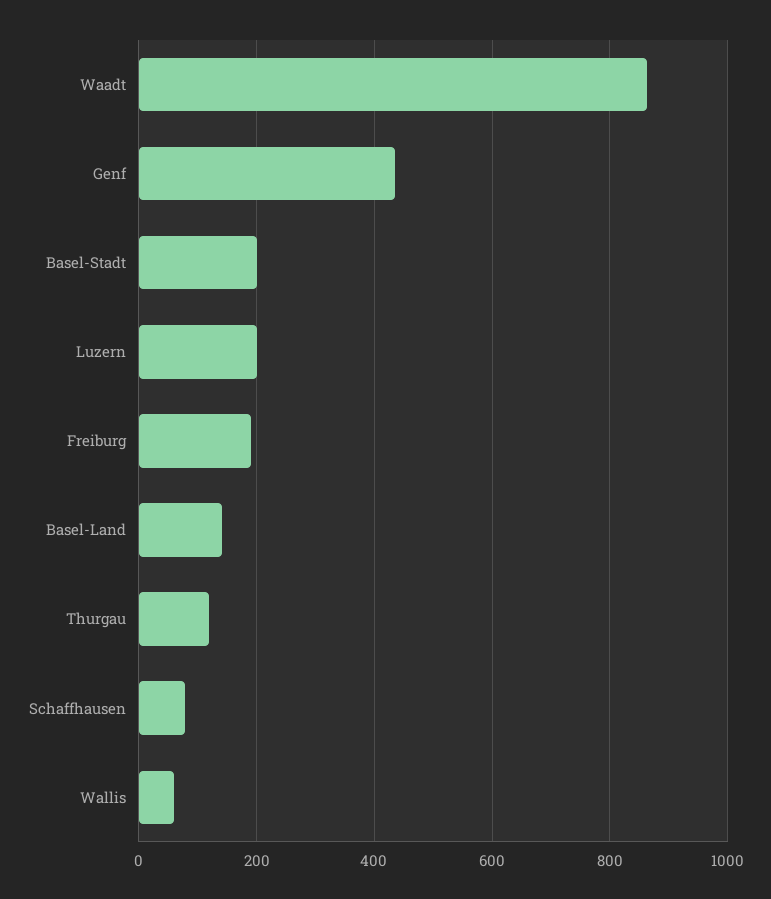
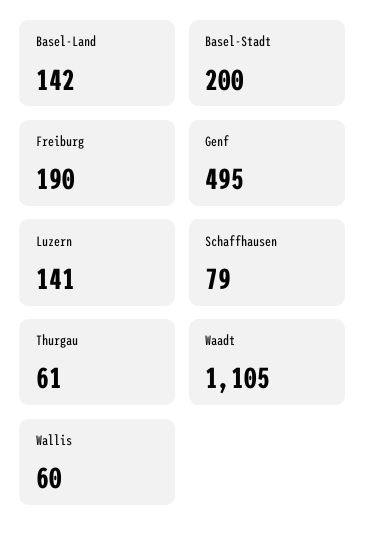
  {
-   "Waadt": 860,
+   "Waadt": 1105,
-   "Genf": 440,
+   "Genf": 495,
    "Basel-Stadt": 200,
-   "Luzern": 200,
+   "Luzern": 141,
    "Freiburg": 190,
    "Basel-Land": 142,
-   "Thurgau": 120,
+   "Thurgau": 61,
    "Schaffhausen": 79,
    "Wallis": 60
  }

